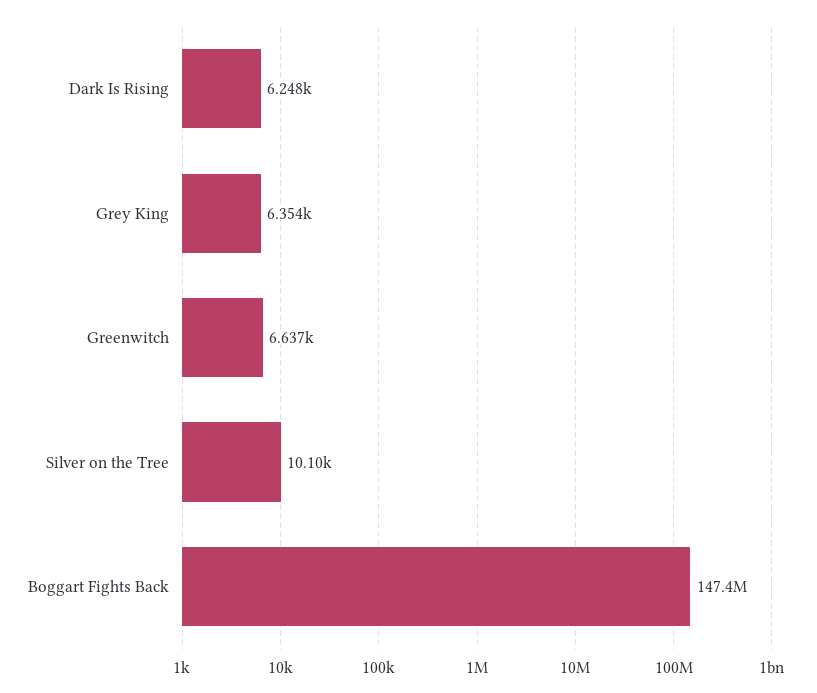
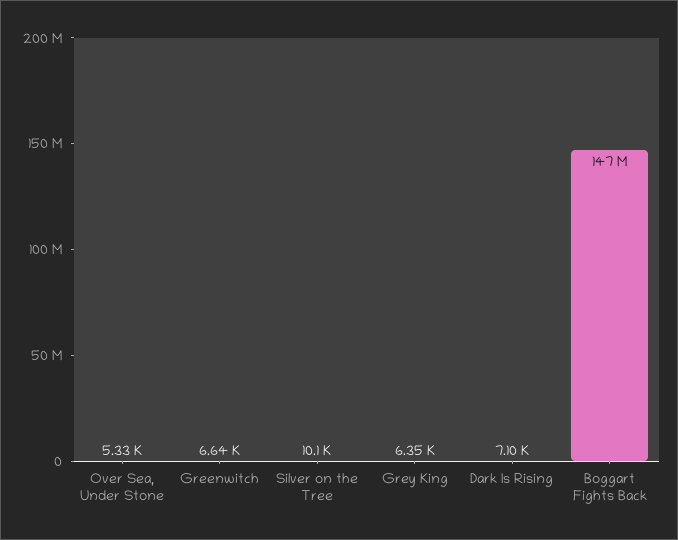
  {
-   "Dark Is Rising": 6248,
+   "Dark Is Rising": 7100,
    "Grey King": 6354,
    "Greenwitch": 6637,
    "Silver on the Tree": 10100,
-   "Boggart Fights Back": 147400000
+   "Boggart Fights Back": 147400000,
+   "Over Sea, Under Stone": 5330
  }

